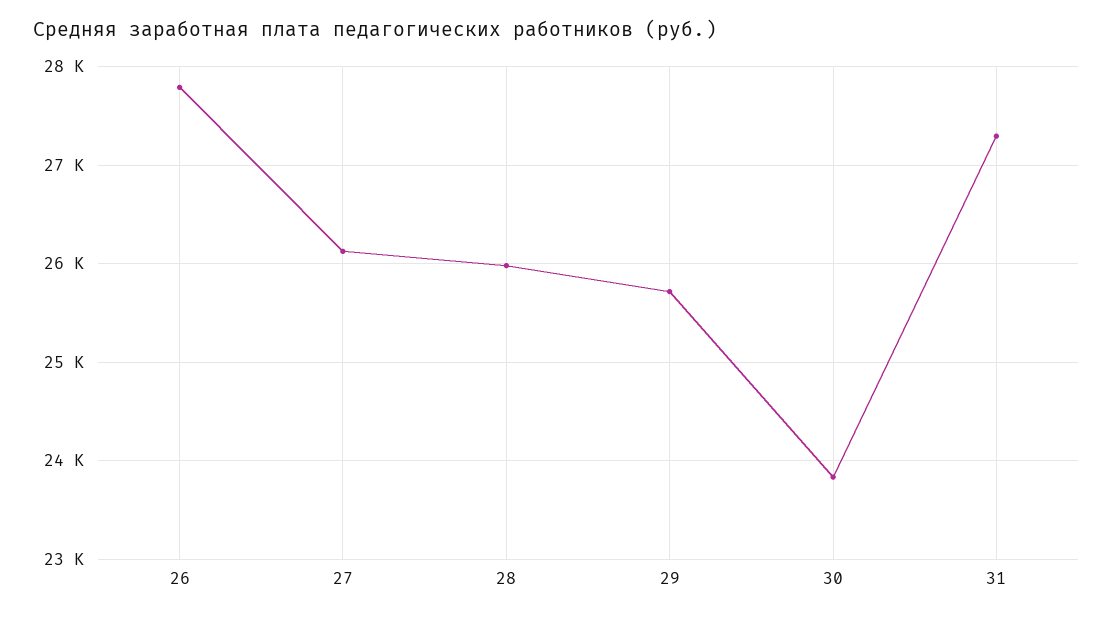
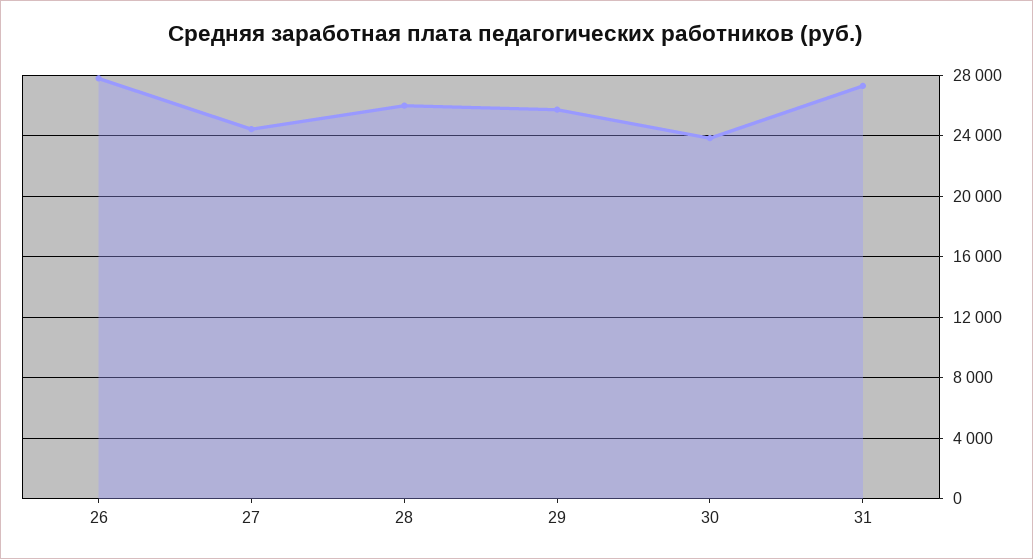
  {
    "26": 27800,
-   "27": 26100,
+   "27": 24500,
    "28": 26000,
    "29": 25700,
    "30": 23800,
    "31": 27300
  }

